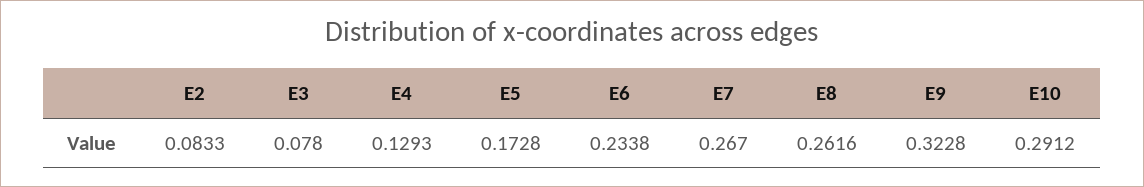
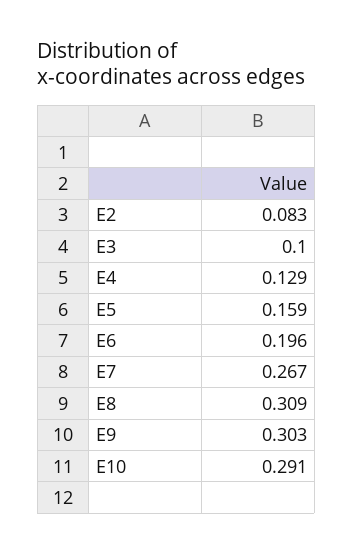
  {
    "E2": 0.0833,
-   "E3": 0.078,
+   "E3": 0.1,
    "E4": 0.1293,
-   "E5": 0.1728,
+   "E5": 0.159,
-   "E6": 0.2338,
+   "E6": 0.196,
    "E7": 0.267,
-   "E8": 0.2616,
+   "E8": 0.309,
-   "E9": 0.3228,
+   "E9": 0.303,
    "E10": 0.2912
  }

